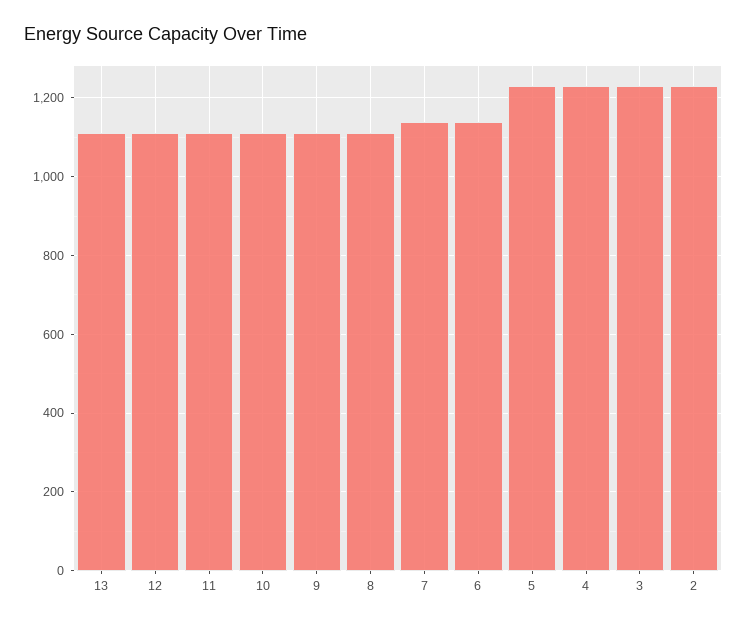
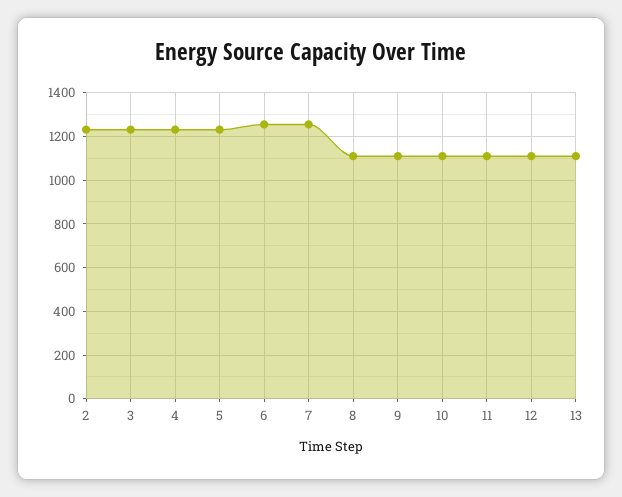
  {
    "13": 1120,
    "12": 1120,
    "11": 1120,
    "10": 1120,
    "9": 1120,
    "8": 1120,
-   "7": 1140,
+   "7": 1250,
-   "6": 1140,
+   "6": 1250,
    "5": 1240,
    "4": 1240,
    "3": 1240,
    "2": 1240
  }

